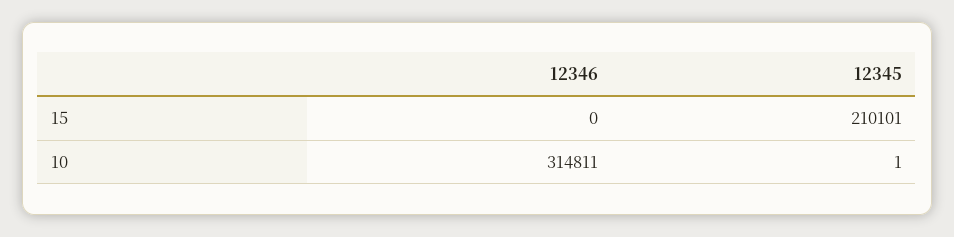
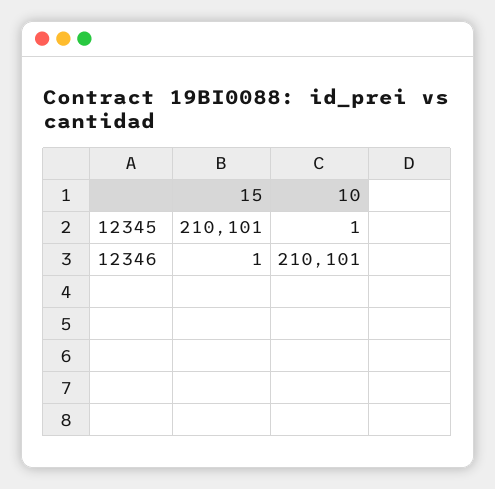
  {
    "12346": {
-     "15": 0,
+     "15": 1,
-     "10": 314811
+     "10": 210101
    },
    "12345": {
      "15": 210101,
      "10": 1
    }
  }

